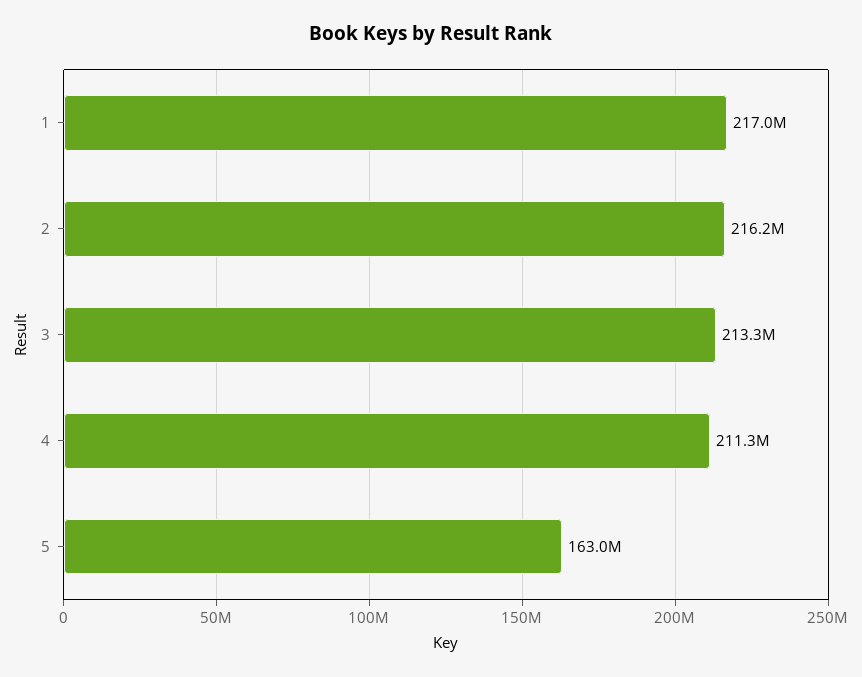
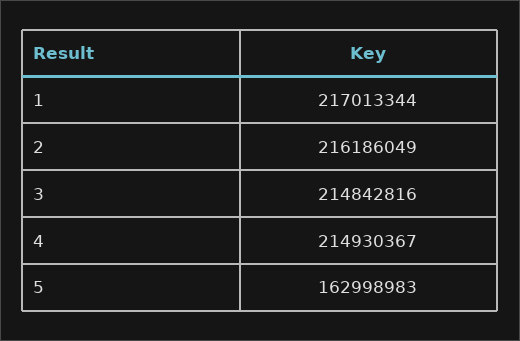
  {
    "1": 217013344,
    "2": 216186049,
-   "3": 213300000,
+   "3": 214842816,
-   "4": 211300000,
+   "4": 214930367,
    "5": 162998983
  }

